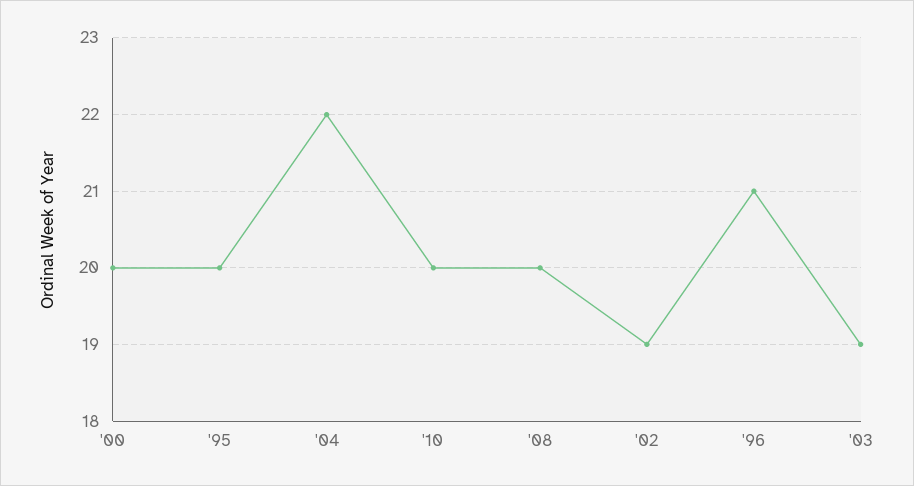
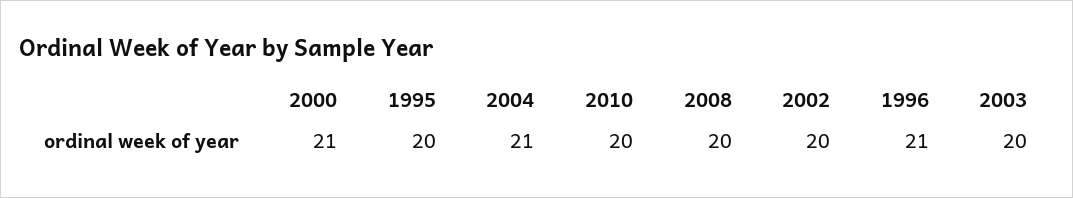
  {
-   "'00": 20,
+   "'00": 21,
    "'95": 20,
-   "'04": 22,
+   "'04": 21,
    "'10": 20,
    "'08": 20,
-   "'02": 19,
+   "'02": 20,
    "'96": 21,
-   "'03": 19
+   "'03": 20
  }

